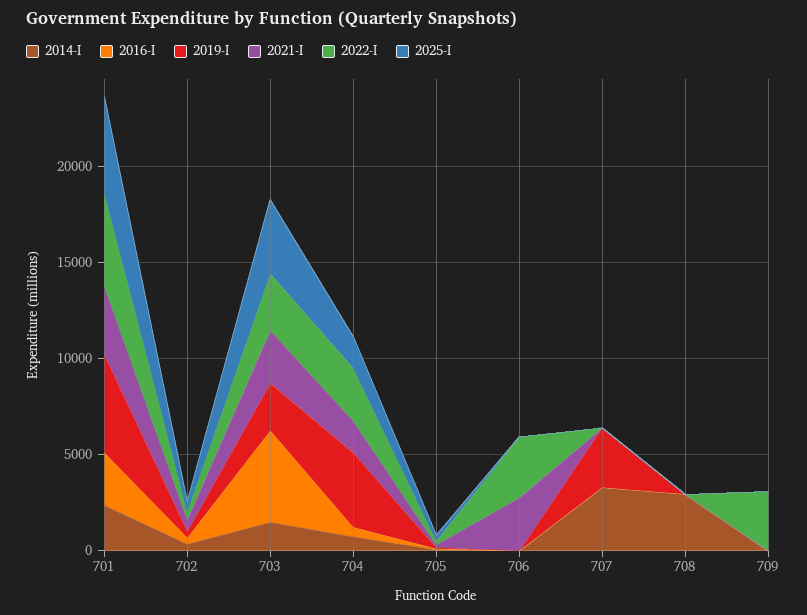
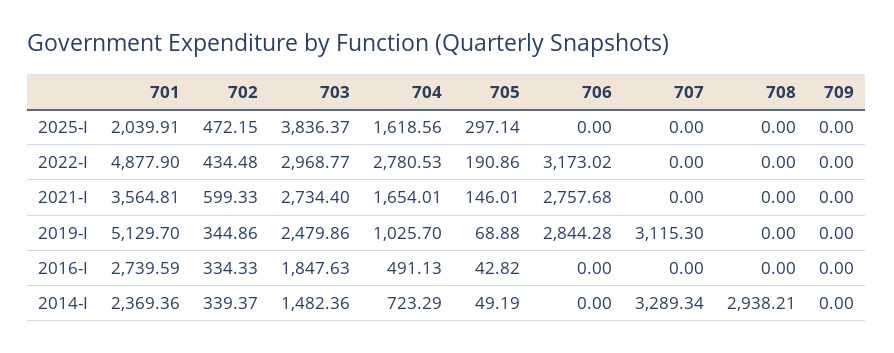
  {
    "2014-I": {
      "701": 2369.36,
      "702": 339.37,
      "703": 1482.36,
      "704": 723.29,
      "705": 49.19,
      "706": 0,
      "707": 3289.34,
      "708": 2938.21,
      "709": 0
    },
    "2016-I": {
      "701": 2739.59,
      "702": 334.33,
-     "703": 5000,
+     "703": 1847.63,
      "704": 491.13,
      "705": 42.82,
      "706": 0,
      "707": 0,
      "708": 0,
      "709": 0
    },
    "2019-I": {
      "701": 5129.7,
      "702": 344.86,
      "703": 2479.86,
-     "704": 4000,
+     "704": 1025.7,
      "705": 68.88,
-     "706": 0,
+     "706": 2844.28,
      "707": 3115.3,
      "708": 0,
      "709": 0
    },
    "2021-I": {
      "701": 3564.81,
      "702": 599.33,
      "703": 2734.4,
      "704": 1654.01,
      "705": 146.01,
      "706": 2757.68,
      "707": 0,
      "708": 0,
      "709": 0
    },
    "2022-I": {
      "701": 4877.9,
      "702": 434.48,
      "703": 2968.77,
      "704": 2780.53,
      "705": 190.86,
      "706": 3173.02,
      "707": 0,
      "708": 0,
-     "709": 3000
+     "709": 0
    },
    "2025-I": {
-     "701": 5000,
+     "701": 2039.91,
      "702": 472.15,
      "703": 3836.37,
      "704": 1618.56,
      "705": 297.14,
      "706": 0,
      "707": 0,
      "708": 0,
      "709": 0
    }
  }

